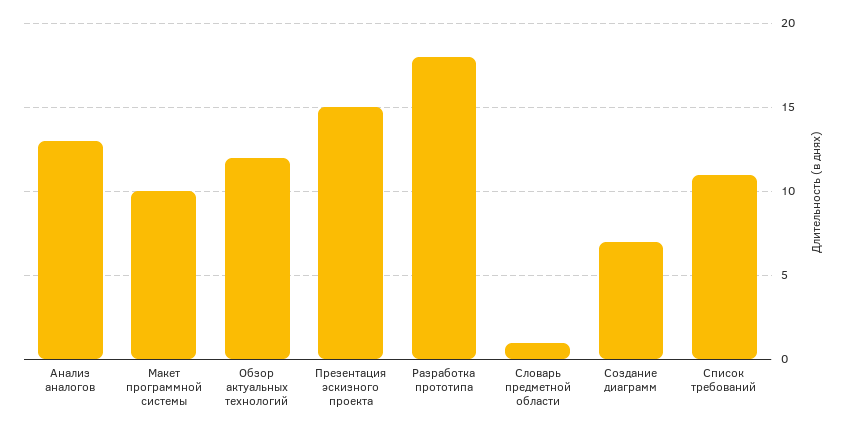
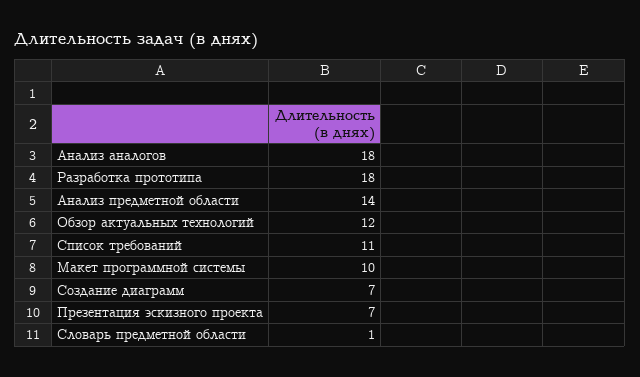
  {
-   "Анализ аналогов": 13,
+   "Анализ аналогов": 18,
    "Макет программной системы": 10,
    "Обзор актуальных технологий": 12,
-   "Презентация эскизного проекта": 15,
+   "Презентация эскизного проекта": 7,
    "Разработка прототипа": 18,
    "Словарь предметной области": 1,
    "Создание диаграмм": 7,
-   "Список требований": 11
+   "Список требований": 11,
+   "Анализ предметной области": 14
  }

